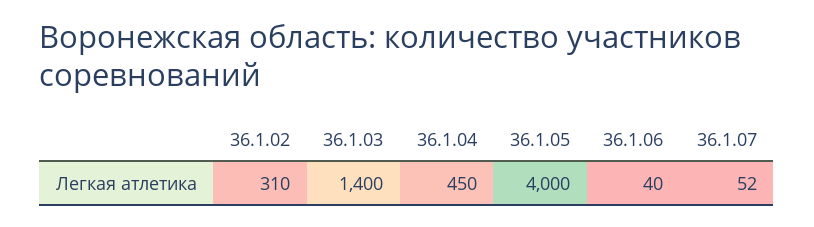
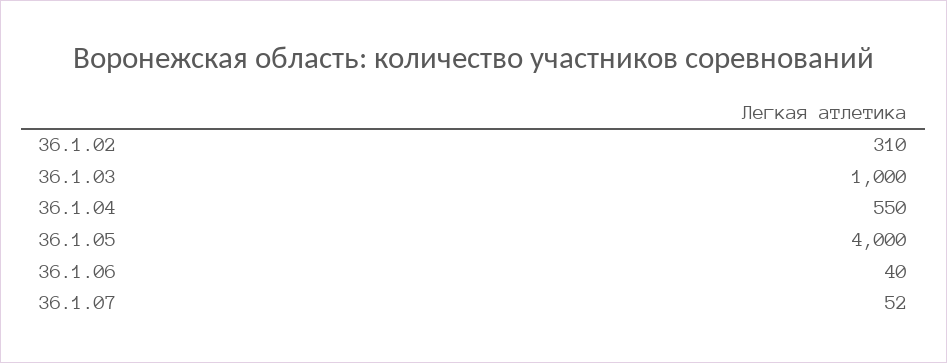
  {
    "36.1.02": 310,
-   "36.1.03": 1400,
+   "36.1.03": 1000,
-   "36.1.04": 450,
+   "36.1.04": 550,
    "36.1.05": 4000,
    "36.1.06": 40,
    "36.1.07": 52
  }

